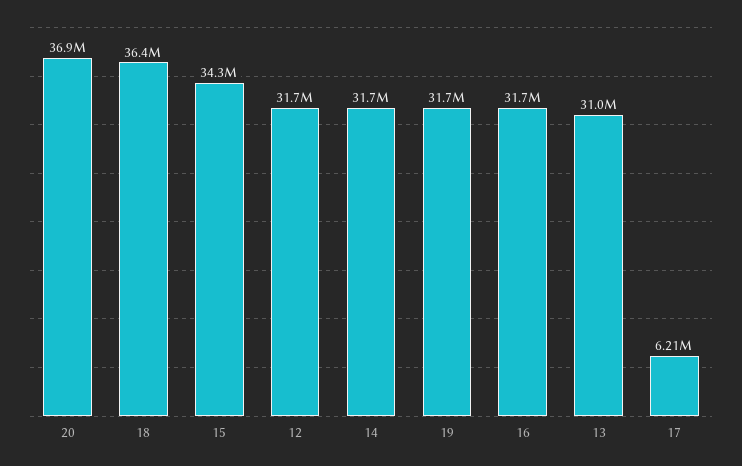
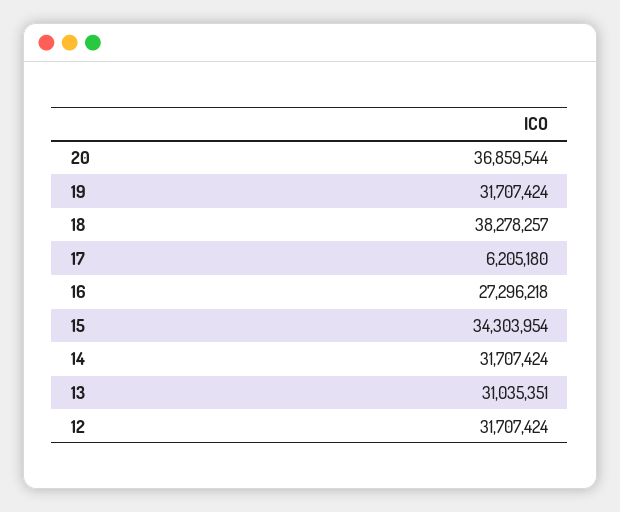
  {
    "20": 36859544,
-   "18": 36400000,
+   "18": 38278257,
    "15": 34303954,
    "12": 31707424,
    "14": 31707424,
    "19": 31707424,
-   "16": 31700000,
+   "16": 27296218,
    "13": 31035351,
    "17": 6205180
  }

